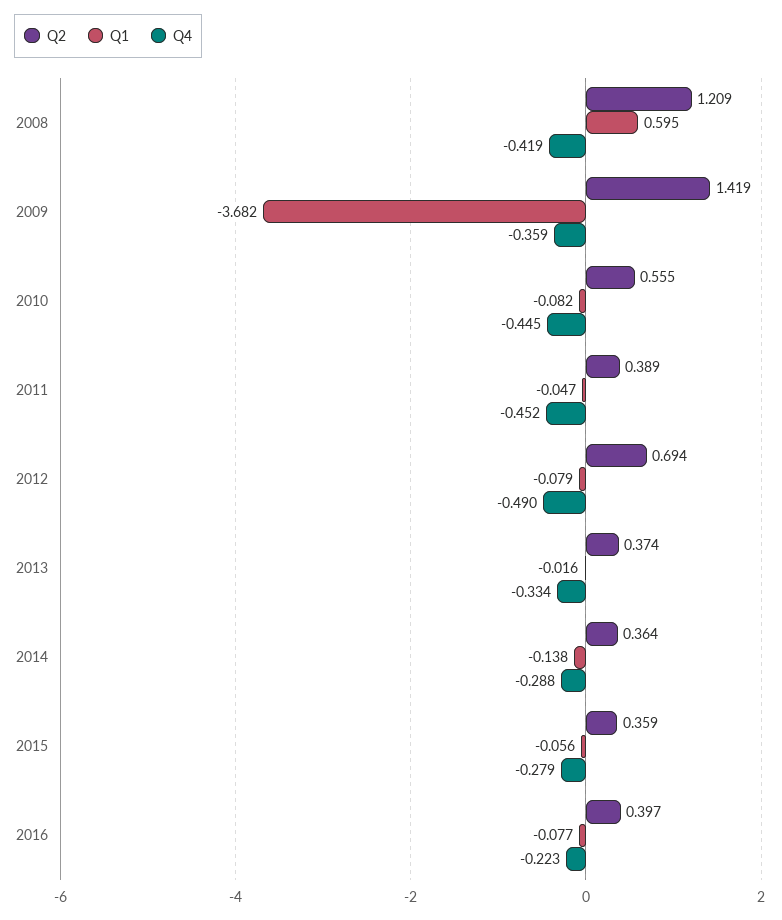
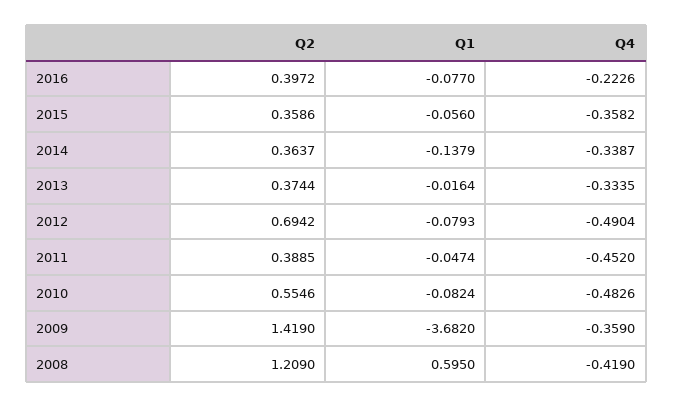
  {
    "Q2": {
      "2008": 1.209,
      "2009": 1.419,
      "2010": 0.5546,
      "2011": 0.3885,
      "2012": 0.6942,
      "2013": 0.3744,
      "2014": 0.3637,
      "2015": 0.3586,
      "2016": 0.3972
    },
    "Q1": {
      "2008": 0.595,
      "2009": -3.682,
      "2010": -0.0824,
      "2011": -0.0474,
      "2012": -0.0793,
      "2013": -0.0164,
      "2014": -0.1379,
      "2015": -0.056,
      "2016": -0.077
    },
    "Q4": {
      "2008": -0.419,
      "2009": -0.359,
-     "2010": -0.445,
+     "2010": -0.4826,
      "2011": -0.452,
      "2012": -0.4904,
      "2013": -0.3335,
-     "2014": -0.288,
+     "2014": -0.3387,
-     "2015": -0.279,
+     "2015": -0.3582,
      "2016": -0.2226
    }
  }

